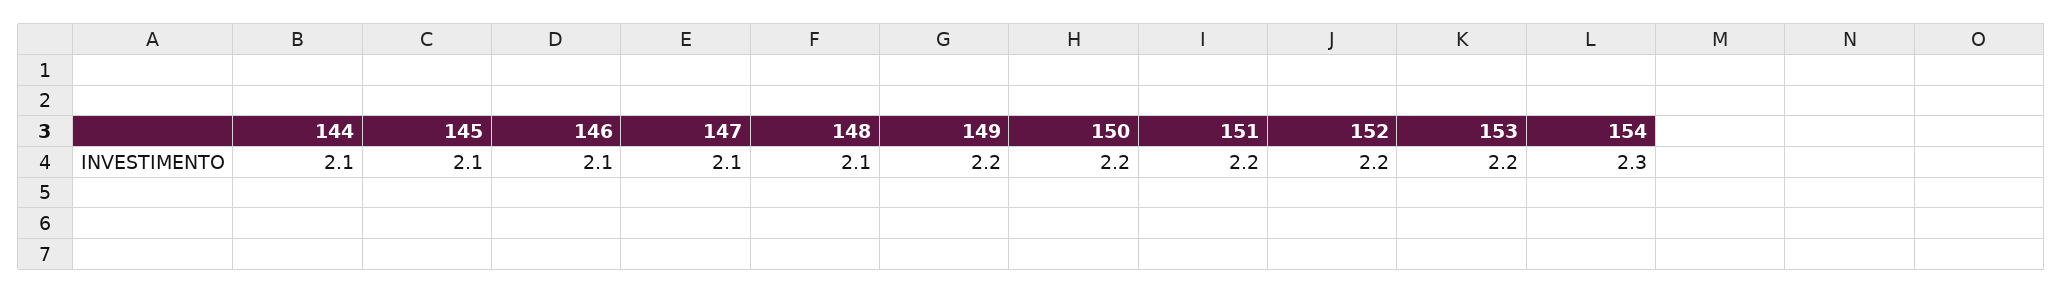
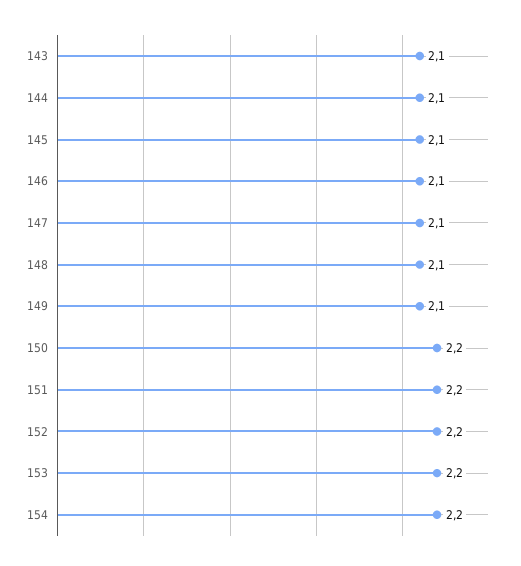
  {
    "144": 2.1,
    "145": 2.1,
    "146": 2.1,
    "147": 2.1,
    "148": 2.1,
-   "149": 2.2,
+   "149": 2.1,
    "150": 2.2,
    "151": 2.2,
    "152": 2.2,
    "153": 2.2,
-   "154": 2.3
+   "154": 2.2,
+   "143": 2.1
  }

